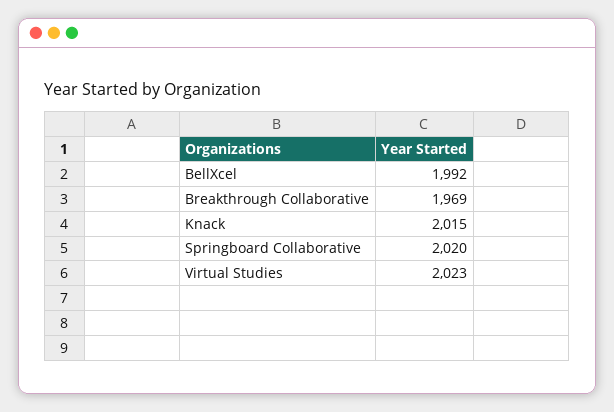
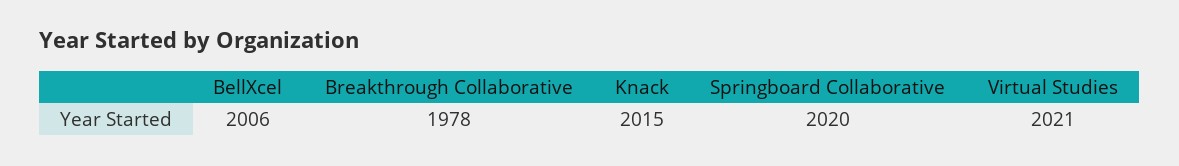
  {
-   "BellXcel": 1992,
+   "BellXcel": 2006,
-   "Breakthrough Collaborative": 1969,
+   "Breakthrough Collaborative": 1978,
    "Knack": 2015,
    "Springboard Collaborative": 2020,
-   "Virtual Studies": 2023
+   "Virtual Studies": 2021
  }

